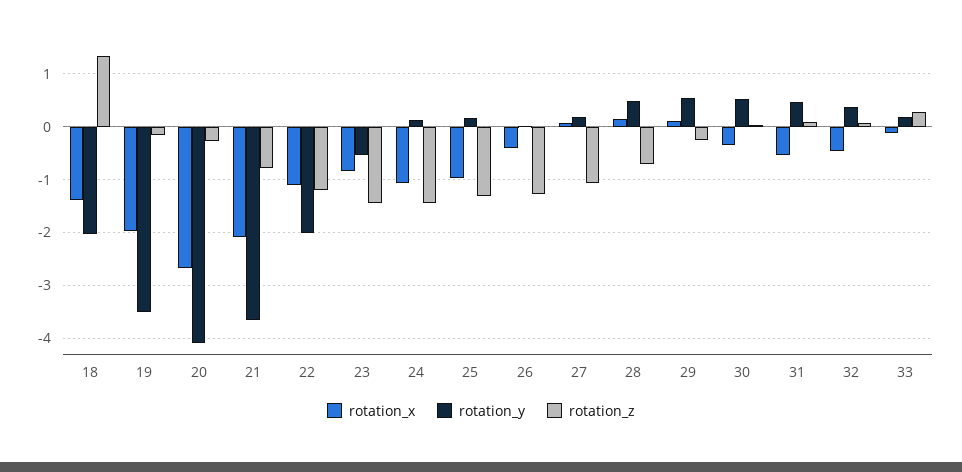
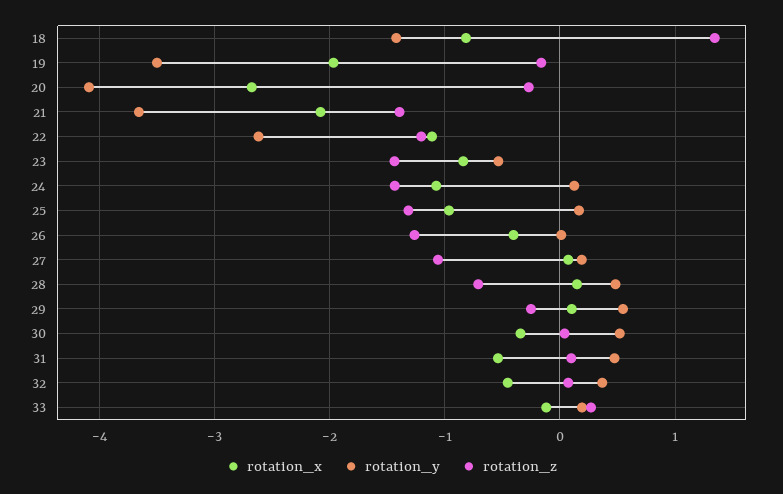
  {
    "rotation_x": {
-     "18": -1.4,
+     "18": -0.8,
      "19": -2,
      "20": -2.7,
      "21": -2.1,
      "22": -1.1,
      "23": -0.8,
      "24": -1.1,
      "25": -1,
      "26": -0.4,
      "27": 0.1,
      "28": 0.1,
      "29": 0.1,
      "30": -0.3,
      "31": -0.5,
      "32": -0.5,
      "33": -0.1
    },
    "rotation_y": {
-     "18": -2,
+     "18": -1.4,
      "19": -3.5,
      "20": -4.1,
      "21": -3.7,
-     "22": -2,
+     "22": -2.6,
      "23": -0.5,
      "24": 0.1,
      "25": 0.2,
      "26": 0,
      "27": 0.2,
      "28": 0.5,
      "29": 0.5,
      "30": 0.5,
      "31": 0.5,
      "32": 0.4,
      "33": 0.2
    },
    "rotation_z": {
      "18": 1.3,
      "19": -0.2,
      "20": -0.3,
-     "21": -0.8,
+     "21": -1.4,
      "22": -1.2,
      "23": -1.4,
      "24": -1.4,
      "25": -1.3,
      "26": -1.3,
      "27": -1.1,
      "28": -0.7,
      "29": -0.3,
      "30": 0,
      "31": 0.1,
      "32": 0.1,
      "33": 0.3
    }
  }

